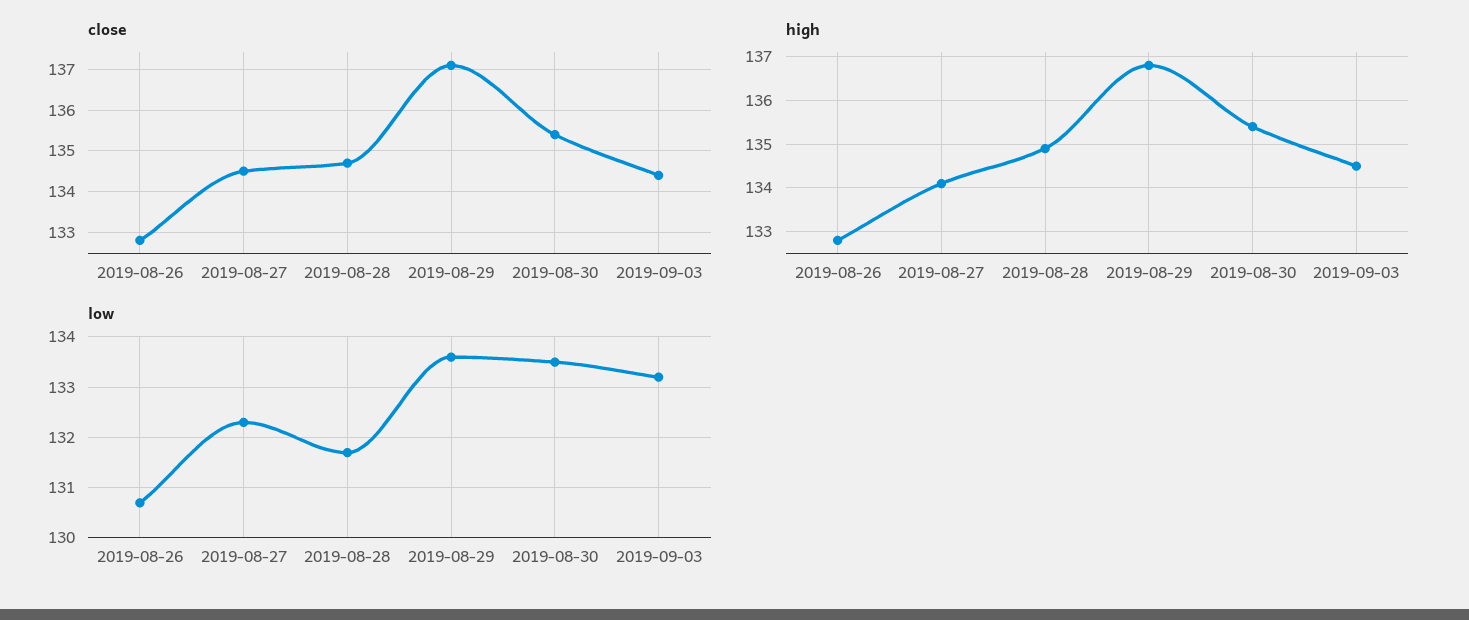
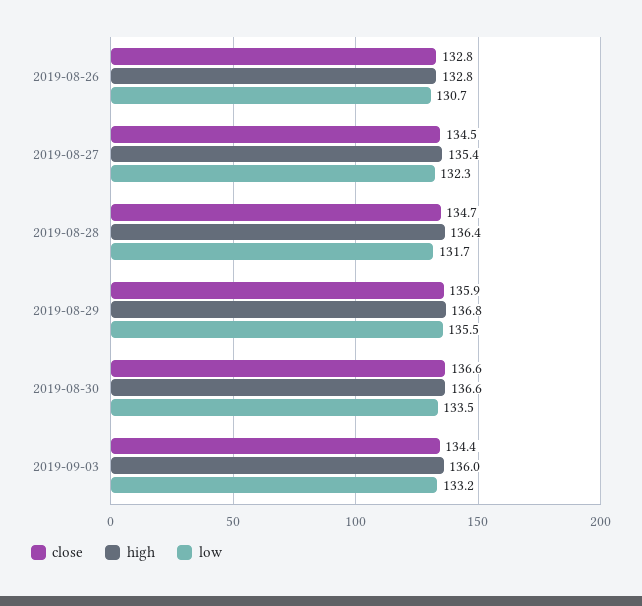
  {
    "close": {
      "2019-08-26": 132.8,
      "2019-08-27": 134.5,
      "2019-08-28": 134.7,
-     "2019-08-29": 137,
+     "2019-08-29": 135.9,
-     "2019-08-30": 135.5,
+     "2019-08-30": 136.6,
      "2019-09-03": 134.4
    },
    "high": {
      "2019-08-26": 132.8,
-     "2019-08-27": 134,
+     "2019-08-27": 135.4,
-     "2019-08-28": 135,
+     "2019-08-28": 136.4,
      "2019-08-29": 136.8,
-     "2019-08-30": 135.5,
+     "2019-08-30": 136.6,
-     "2019-09-03": 134.5
+     "2019-09-03": 136
    },
    "low": {
      "2019-08-26": 130.7,
      "2019-08-27": 132.3,
      "2019-08-28": 131.7,
-     "2019-08-29": 133.5,
+     "2019-08-29": 135.5,
      "2019-08-30": 133.5,
      "2019-09-03": 133.2
    }
  }

